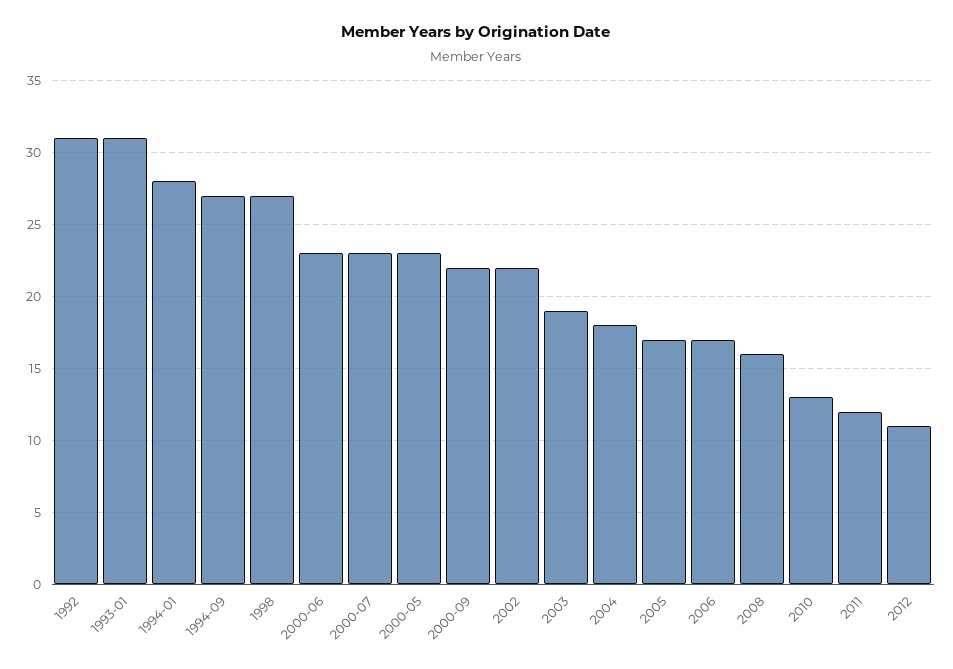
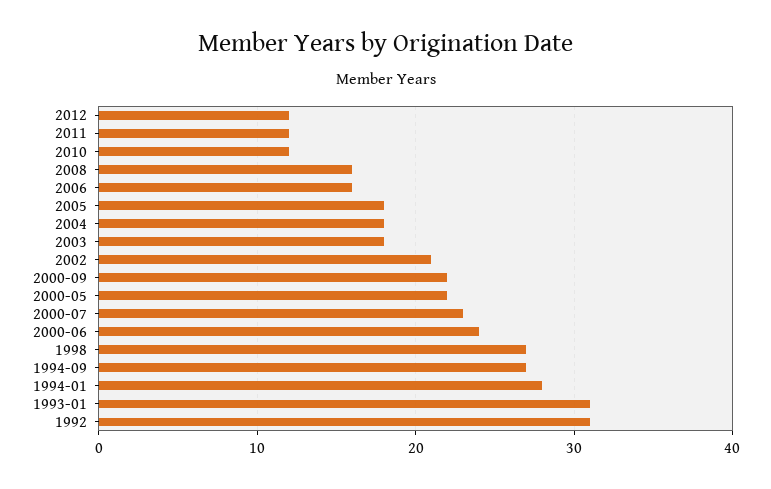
  {
    "1992": 31,
    "1993-01": 31,
    "1994-01": 28,
    "1994-09": 27,
    "1998": 27,
-   "2000-06": 23,
+   "2000-06": 24,
    "2000-07": 23,
-   "2000-05": 23,
+   "2000-05": 22,
    "2000-09": 22,
-   "2002": 22,
+   "2002": 21,
-   "2003": 19,
+   "2003": 18,
    "2004": 18,
-   "2005": 17,
+   "2005": 18,
-   "2006": 17,
+   "2006": 16,
    "2008": 16,
-   "2010": 13,
+   "2010": 12,
    "2011": 12,
-   "2012": 11
+   "2012": 12
  }

